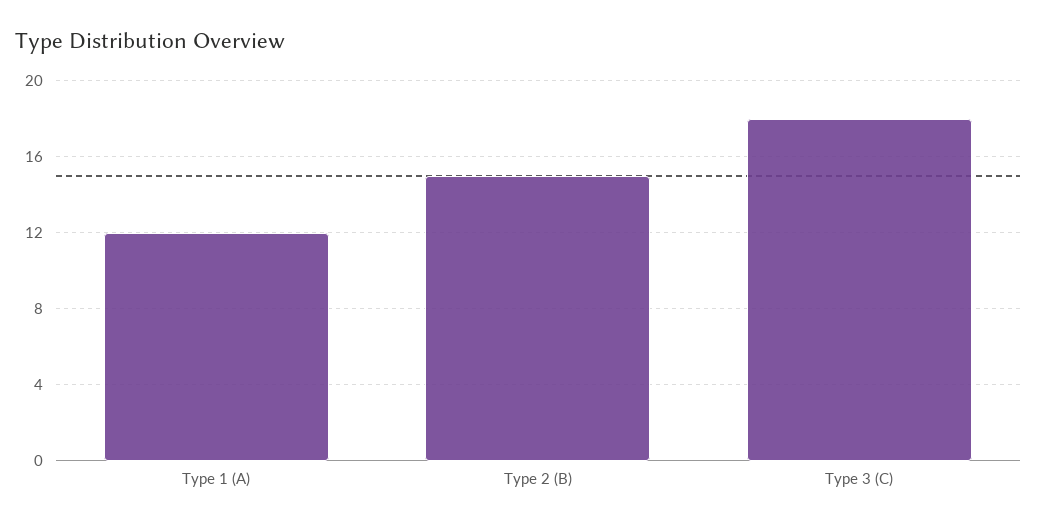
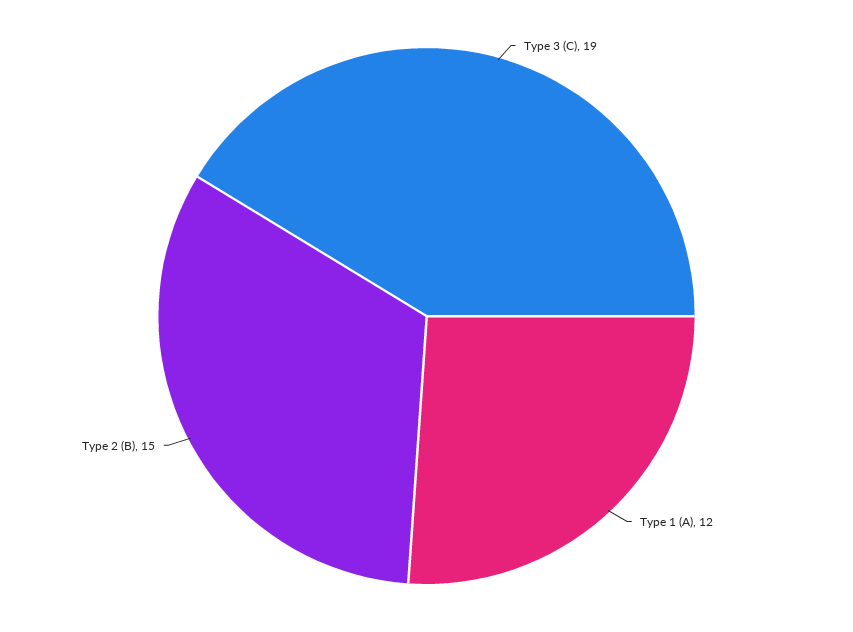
  {
    "Type 1 (A)": 12,
    "Type 2 (B)": 15,
-   "Type 3 (C)": 18
+   "Type 3 (C)": 19
  }

